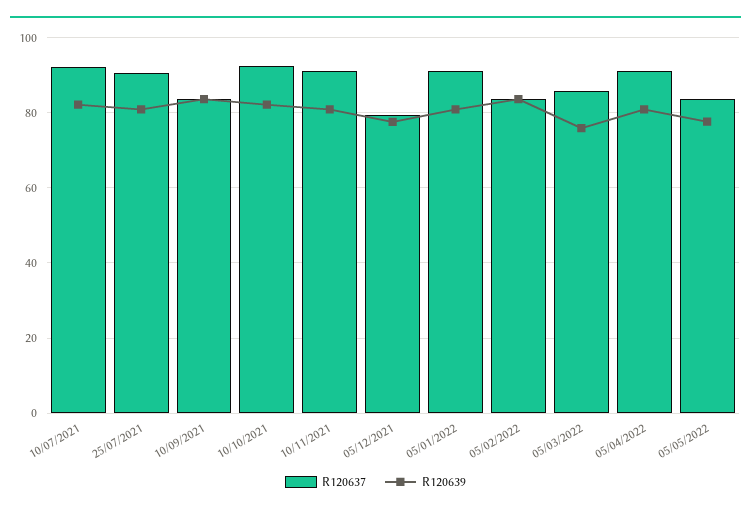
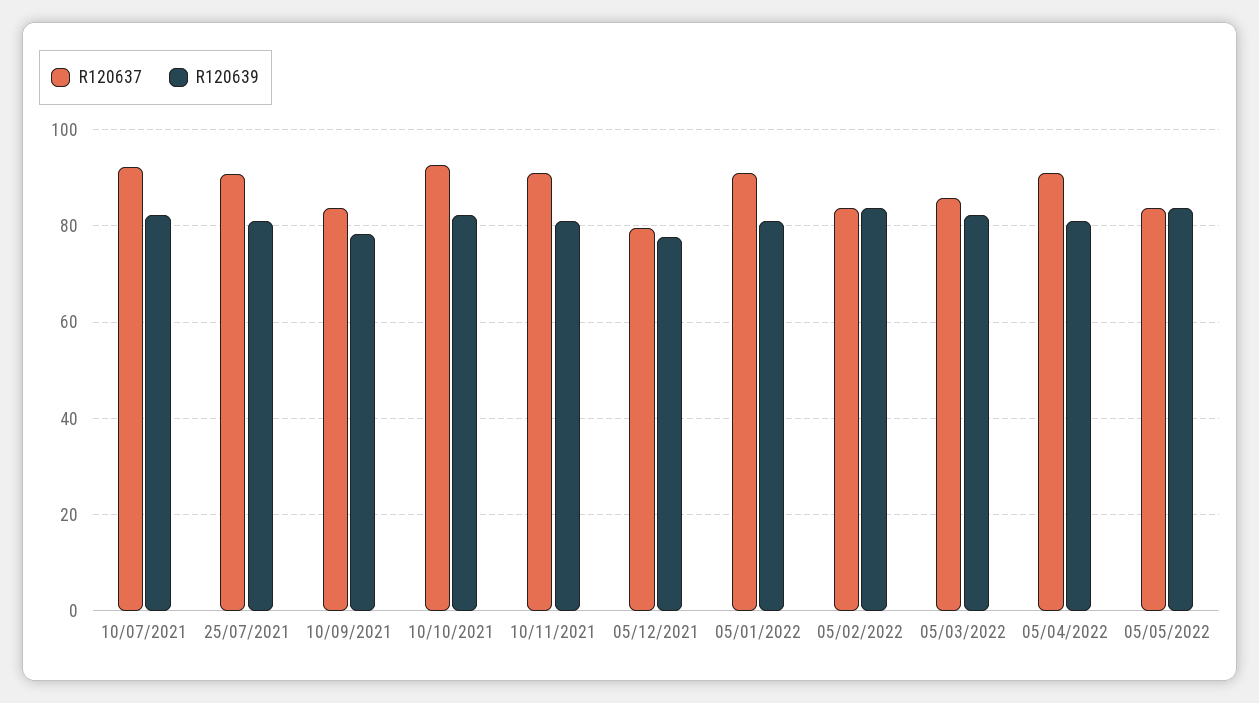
  {
    "R120637": {
      "10/07/2021": 92,
      "25/07/2021": 90,
      "10/09/2021": 84,
      "10/10/2021": 92,
      "10/11/2021": 92,
      "05/12/2021": 80,
      "05/01/2022": 92,
      "05/02/2022": 84,
      "05/03/2022": 86,
      "05/04/2022": 92,
      "05/05/2022": 84
    },
    "R120639": {
      "10/07/2021": 82,
      "25/07/2021": 80,
-     "10/09/2021": 84,
+     "10/09/2021": 78,
      "10/10/2021": 82,
      "10/11/2021": 80,
      "05/12/2021": 78,
      "05/01/2022": 80,
      "05/02/2022": 84,
-     "05/03/2022": 76,
+     "05/03/2022": 82,
      "05/04/2022": 80,
-     "05/05/2022": 78
+     "05/05/2022": 84
    }
  }

